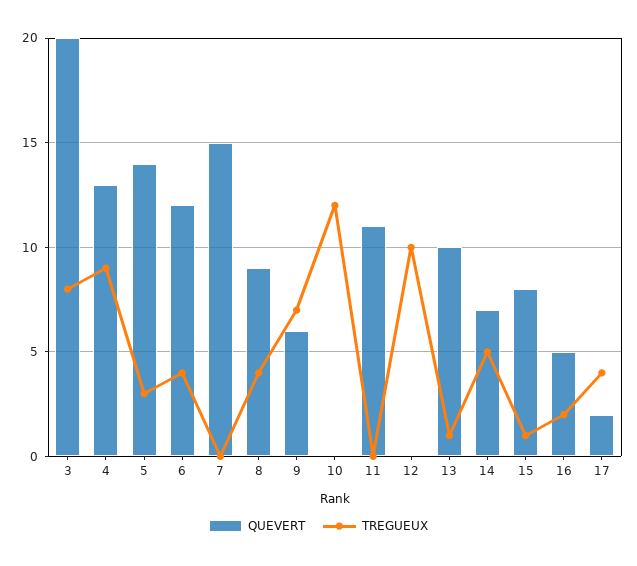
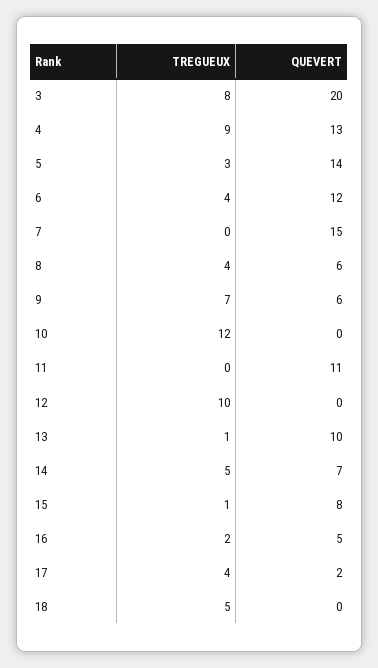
  {
    "QUEVERT": {
      "3": 20,
      "4": 13,
      "5": 14,
      "6": 12,
      "7": 15,
-     "8": 9,
+     "8": 6,
      "9": 6,
      "10": 0,
      "11": 11,
      "12": 0,
      "13": 10,
      "14": 7,
      "15": 8,
      "16": 5,
-     "17": 2
+     "17": 2,
+     "18": 0
    },
    "TREGUEUX": {
      "3": 8,
      "4": 9,
      "5": 3,
      "6": 4,
      "7": 0,
      "8": 4,
      "9": 7,
      "10": 12,
      "11": 0,
      "12": 10,
      "13": 1,
      "14": 5,
      "15": 1,
      "16": 2,
-     "17": 4
+     "17": 4,
+     "18": 5
    }
  }

